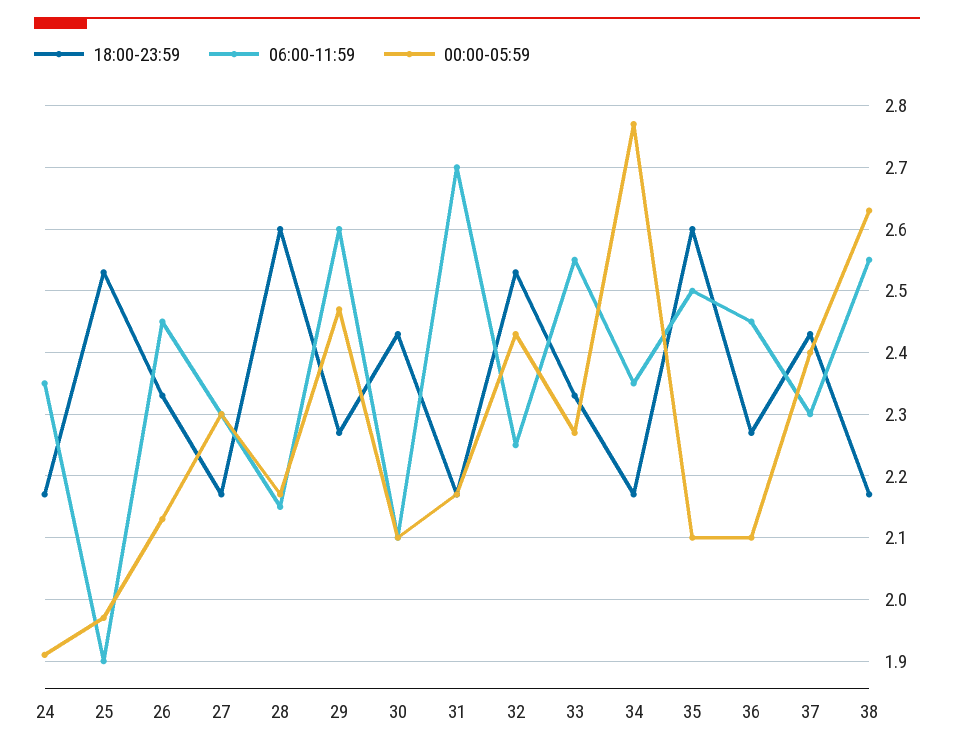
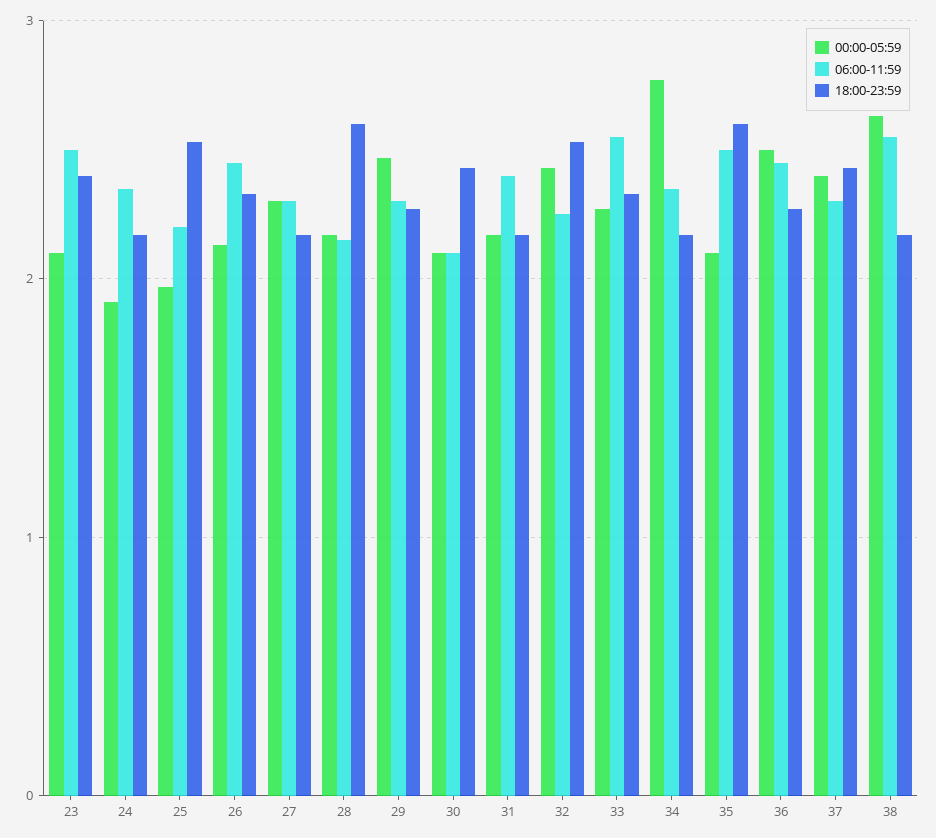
  {
    "18:00-23:59": {
      "24": 2.17,
      "25": 2.53,
      "26": 2.33,
      "27": 2.17,
      "28": 2.6,
      "29": 2.27,
      "30": 2.43,
      "31": 2.17,
      "32": 2.53,
      "33": 2.33,
      "34": 2.17,
      "35": 2.6,
      "36": 2.27,
      "37": 2.43,
-     "38": 2.17
+     "38": 2.17,
+     "23": 2.4
    },
    "06:00-11:59": {
      "24": 2.35,
-     "25": 1.9,
+     "25": 2.2,
      "26": 2.45,
      "27": 2.3,
      "28": 2.15,
-     "29": 2.6,
+     "29": 2.3,
      "30": 2.1,
-     "31": 2.7,
+     "31": 2.4,
      "32": 2.25,
      "33": 2.55,
      "34": 2.35,
      "35": 2.5,
      "36": 2.45,
      "37": 2.3,
-     "38": 2.55
+     "38": 2.55,
+     "23": 2.5
    },
    "00:00-05:59": {
      "24": 1.91,
      "25": 1.97,
      "26": 2.13,
      "27": 2.3,
      "28": 2.17,
      "29": 2.47,
      "30": 2.1,
      "31": 2.17,
      "32": 2.43,
      "33": 2.27,
      "34": 2.77,
      "35": 2.1,
-     "36": 2.1,
+     "36": 2.5,
      "37": 2.4,
-     "38": 2.63
+     "38": 2.63,
+     "23": 2.1
    }
  }

